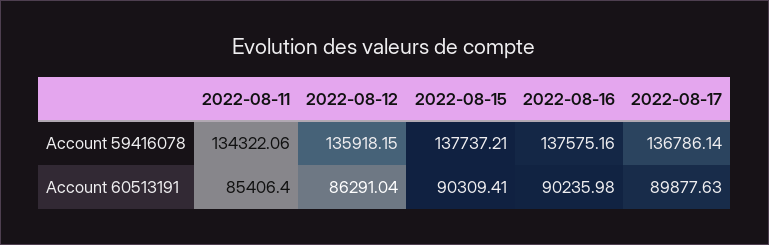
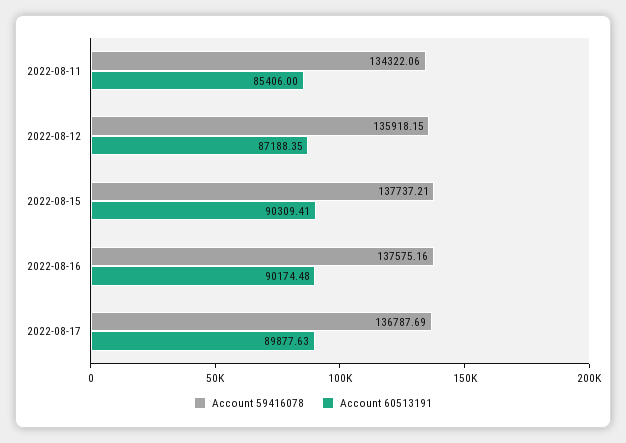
  {
    "Account 59416078": {
      "2022-08-11": 134322.06,
      "2022-08-12": 135918.15,
      "2022-08-15": 137737.21,
      "2022-08-16": 137575.16,
-     "2022-08-17": 136786.14
+     "2022-08-17": 136787.69
    },
    "Account 60513191": {
-     "2022-08-11": 85406.4,
+     "2022-08-11": 85406,
-     "2022-08-12": 86291.04,
+     "2022-08-12": 87188.35,
      "2022-08-15": 90309.41,
-     "2022-08-16": 90235.98,
+     "2022-08-16": 90174.48,
      "2022-08-17": 89877.63
    }
  }

